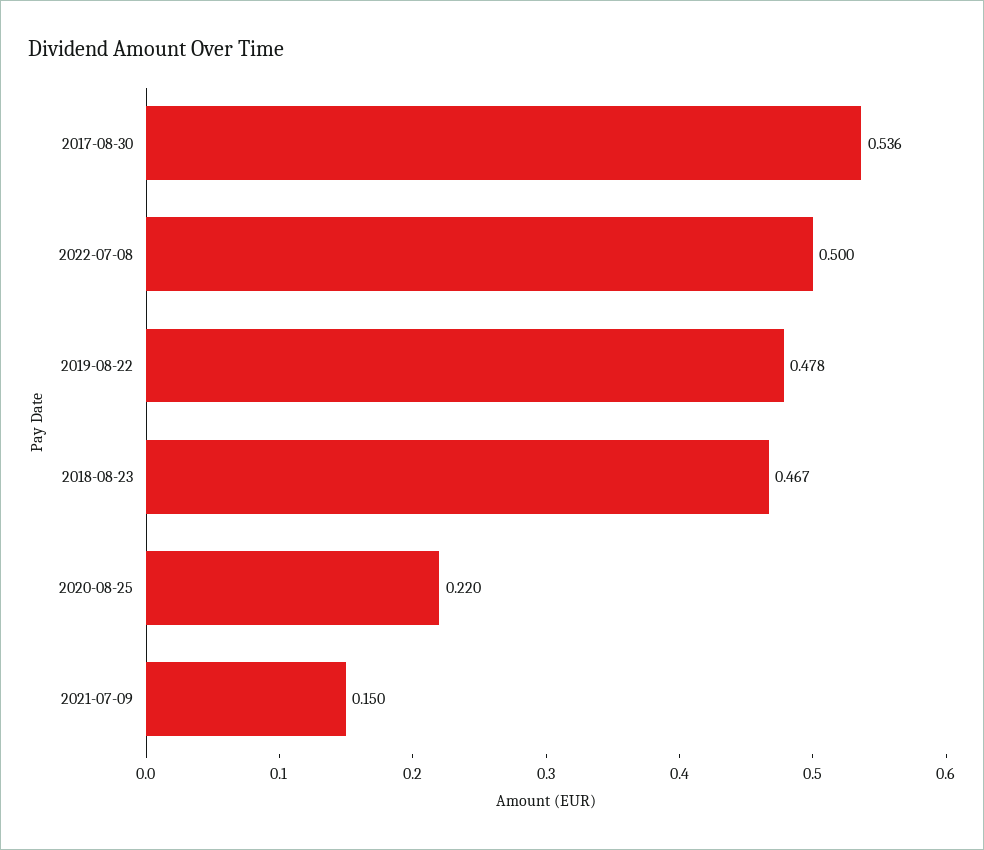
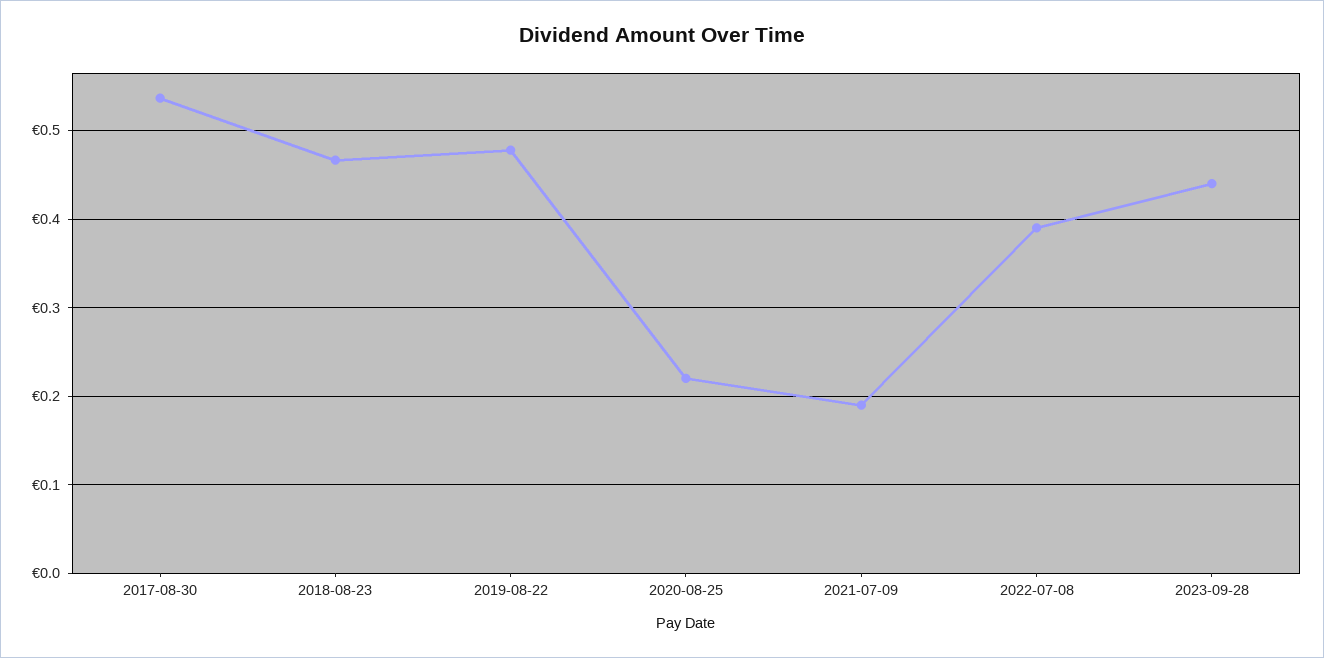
  {
    "2017-08-30": 0.536,
-   "2022-07-08": 0.5,
+   "2022-07-08": 0.39,
    "2019-08-22": 0.478,
    "2018-08-23": 0.467,
    "2020-08-25": 0.22,
-   "2021-07-09": 0.15
+   "2021-07-09": 0.19,
+   "2023-09-28": 0.44
  }

